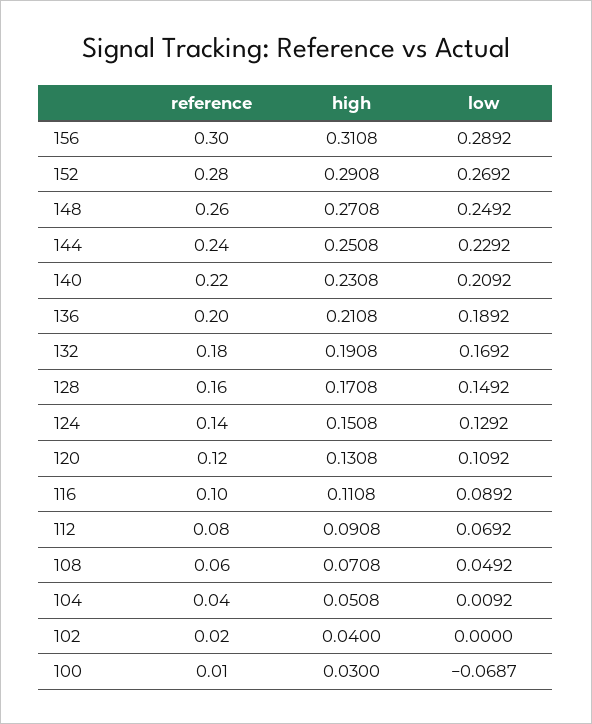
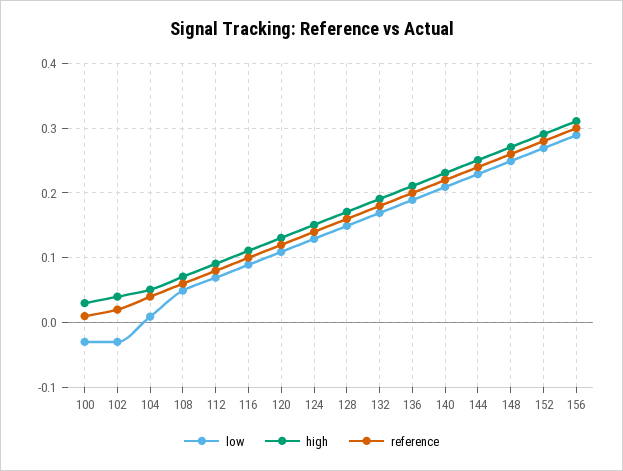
  {
    "reference": {
      "156": 0.3,
      "152": 0.28,
      "148": 0.26,
      "144": 0.24,
      "140": 0.22,
      "136": 0.2,
      "132": 0.18,
      "128": 0.16,
      "124": 0.14,
      "120": 0.12,
      "116": 0.1,
      "112": 0.08,
      "108": 0.06,
      "104": 0.04,
      "102": 0.02,
      "100": 0.01
    },
    "high": {
      "156": 0.3108,
      "152": 0.2908,
      "148": 0.2708,
      "144": 0.2508,
      "140": 0.2308,
      "136": 0.2108,
      "132": 0.1908,
      "128": 0.1708,
      "124": 0.1508,
      "120": 0.1308,
      "116": 0.1108,
      "112": 0.0908,
      "108": 0.0708,
      "104": 0.0508,
      "102": 0.04,
      "100": 0.03
    },
    "low": {
      "156": 0.2892,
      "152": 0.2692,
      "148": 0.2492,
      "144": 0.2292,
      "140": 0.2092,
      "136": 0.1892,
      "132": 0.1692,
      "128": 0.1492,
      "124": 0.1292,
      "120": 0.1092,
      "116": 0.0892,
      "112": 0.0692,
      "108": 0.0492,
      "104": 0.0092,
-     "102": 0,
+     "102": -0.03,
-     "100": -0.0687
+     "100": -0.03
    }
  }

